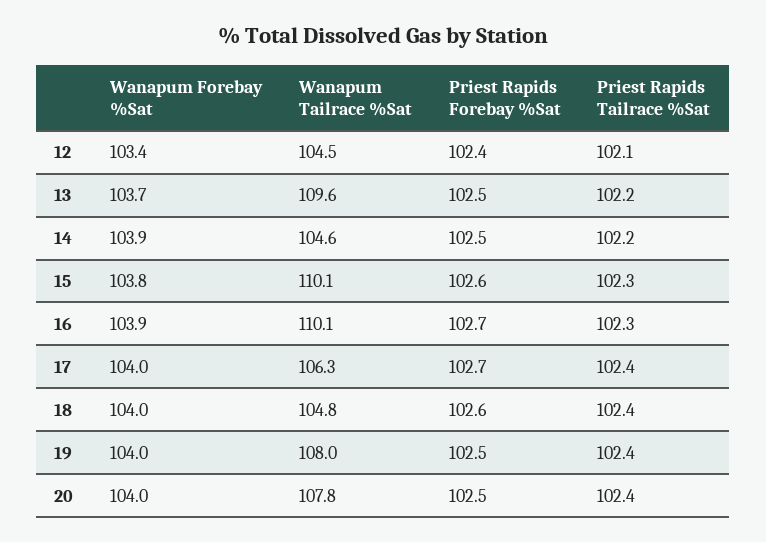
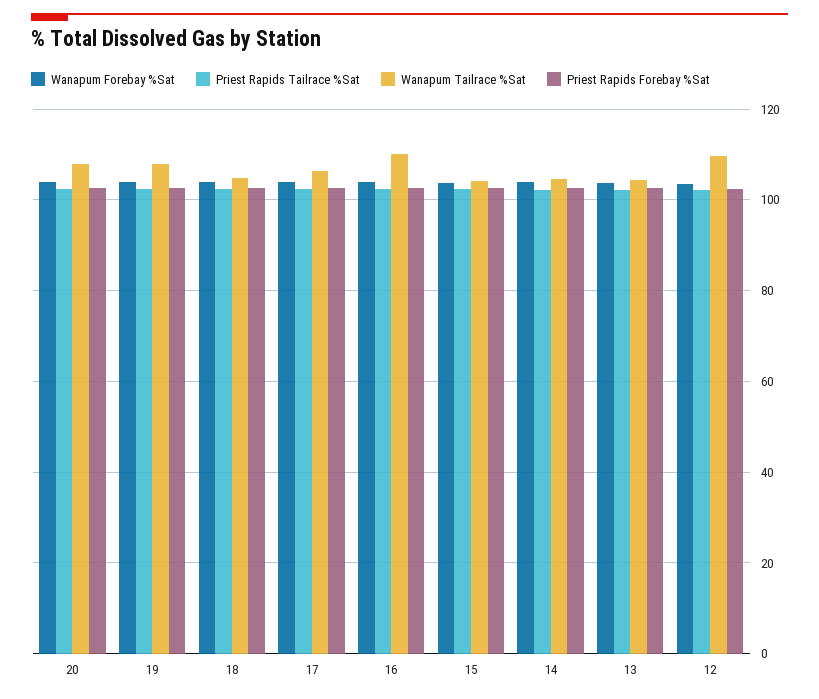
  {
    "Wanapum Forebay %Sat": {
      "12": 103.4,
      "13": 103.7,
      "14": 103.9,
      "15": 103.8,
      "16": 103.9,
      "17": 104,
      "18": 104,
      "19": 104,
      "20": 104
    },
    "Wanapum Tailrace %Sat": {
-     "12": 104.5,
+     "12": 110,
-     "13": 109.6,
+     "13": 104,
      "14": 104.6,
-     "15": 110.1,
+     "15": 104,
      "16": 110.1,
      "17": 106.3,
      "18": 104.8,
      "19": 108,
      "20": 107.8
    },
    "Priest Rapids Forebay %Sat": {
      "12": 102.4,
      "13": 102.5,
      "14": 102.5,
      "15": 102.6,
      "16": 102.7,
      "17": 102.7,
      "18": 102.6,
      "19": 102.5,
      "20": 102.5
    },
    "Priest Rapids Tailrace %Sat": {
      "12": 102.1,
      "13": 102.2,
      "14": 102.2,
      "15": 102.3,
      "16": 102.3,
      "17": 102.4,
      "18": 102.4,
      "19": 102.4,
      "20": 102.4
    }
  }

